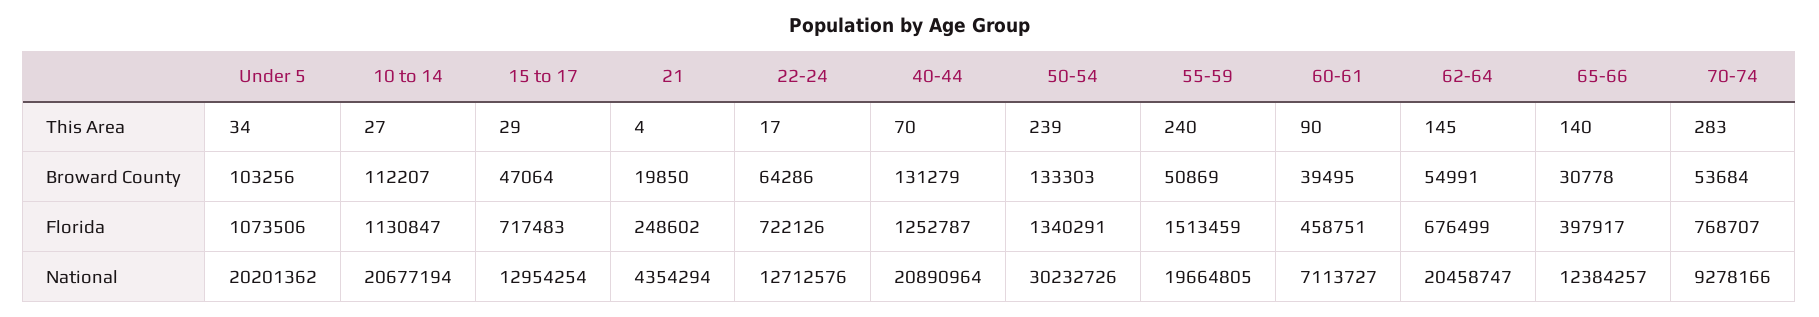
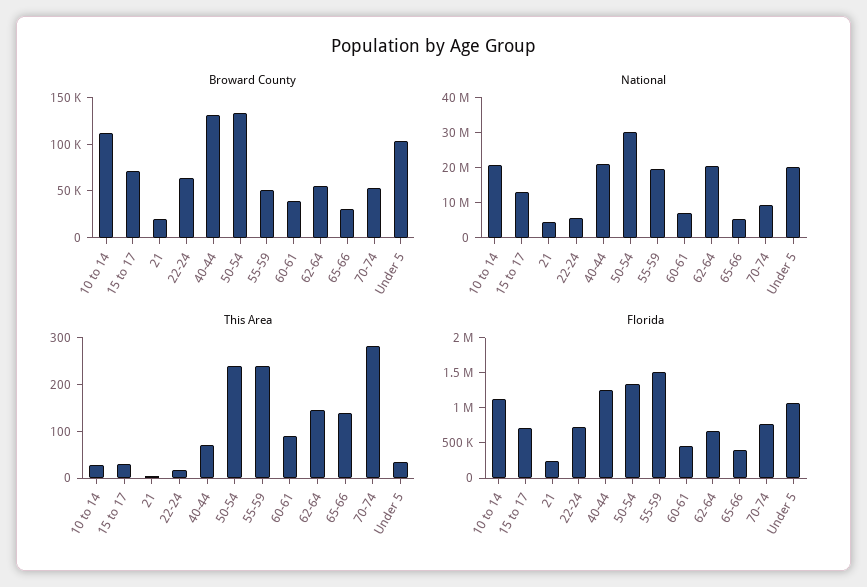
  {
    "This Area": {
      "Under 5": 34,
      "10 to 14": 27,
      "15 to 17": 29,
      "21": 4,
      "22-24": 17,
      "40-44": 70,
      "50-54": 239,
      "55-59": 240,
      "60-61": 90,
      "62-64": 145,
      "65-66": 140,
      "70-74": 283
    },
    "Broward County": {
      "Under 5": 103256,
      "10 to 14": 112207,
-     "15 to 17": 47064,
+     "15 to 17": 70000,
      "21": 19850,
      "22-24": 64286,
      "40-44": 131279,
      "50-54": 133303,
      "55-59": 50869,
      "60-61": 39495,
      "62-64": 54991,
      "65-66": 30778,
      "70-74": 53684
    },
    "Florida": {
      "Under 5": 1073506,
      "10 to 14": 1130847,
      "15 to 17": 717483,
      "21": 248602,
      "22-24": 722126,
      "40-44": 1252787,
      "50-54": 1340291,
      "55-59": 1513459,
      "60-61": 458751,
      "62-64": 676499,
      "65-66": 397917,
      "70-74": 768707
    },
    "National": {
      "Under 5": 20201362,
      "10 to 14": 20677194,
      "15 to 17": 12954254,
      "21": 4354294,
-     "22-24": 12712576,
+     "22-24": 5000000,
      "40-44": 20890964,
      "50-54": 30232726,
      "55-59": 19664805,
      "60-61": 7113727,
      "62-64": 20458747,
-     "65-66": 12384257,
+     "65-66": 5000000,
      "70-74": 9278166
    }
  }

